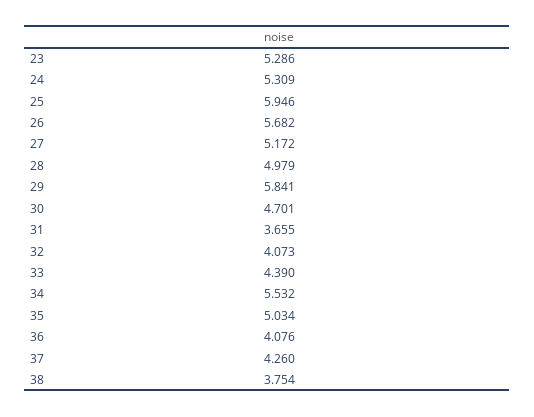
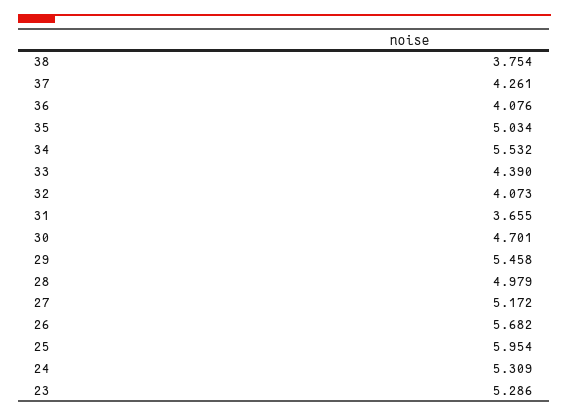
  {
    "23": 5.286,
    "24": 5.309,
-   "25": 5.946,
+   "25": 5.954,
    "26": 5.682,
    "27": 5.172,
    "28": 4.979,
-   "29": 5.841,
+   "29": 5.458,
    "30": 4.701,
    "31": 3.655,
    "32": 4.073,
    "33": 4.39,
    "34": 5.532,
    "35": 5.034,
    "36": 4.076,
-   "37": 4.26,
+   "37": 4.261,
    "38": 3.754
  }

